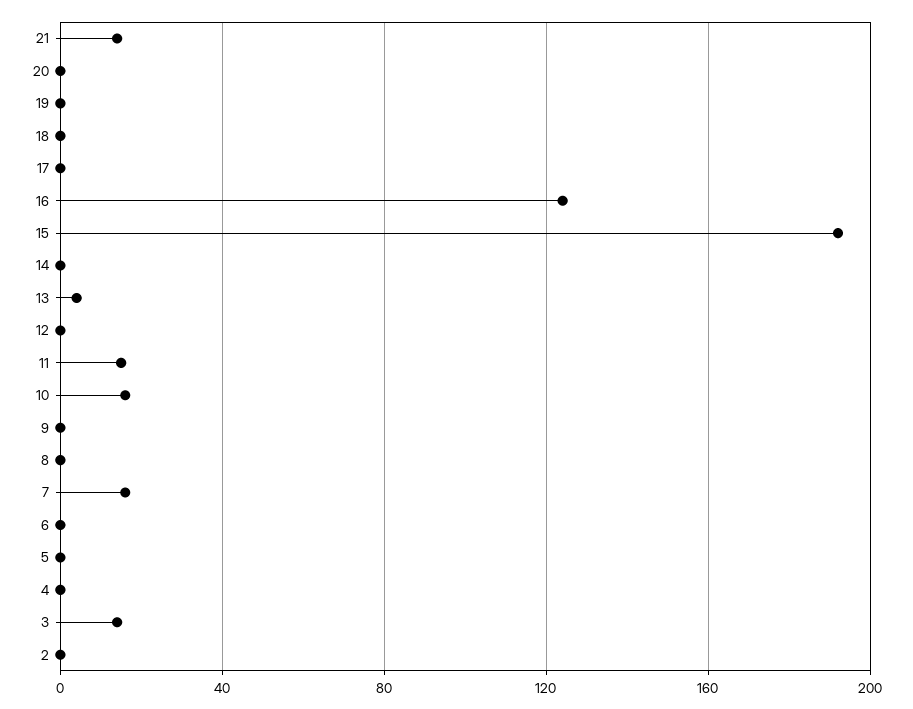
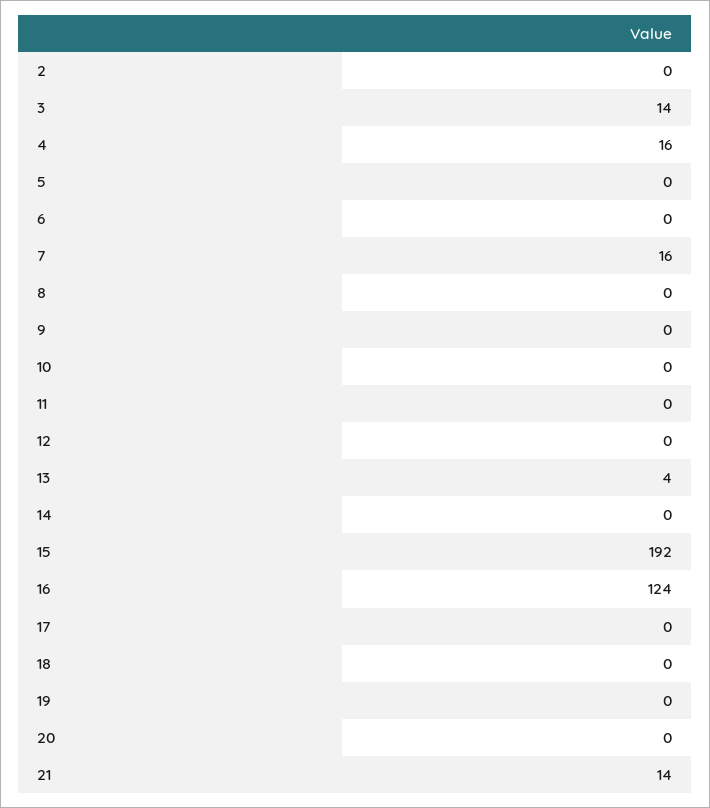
  {
    "21": 14,
    "20": 0,
    "19": 0,
    "18": 0,
    "17": 0,
    "16": 124,
    "15": 192,
    "14": 0,
    "13": 4,
    "12": 0,
-   "11": 15,
+   "11": 0,
-   "10": 15,
+   "10": 0,
    "9": 0,
    "8": 0,
    "7": 16,
    "6": 0,
    "5": 0,
-   "4": 0,
+   "4": 16,
    "3": 14,
    "2": 0
  }

